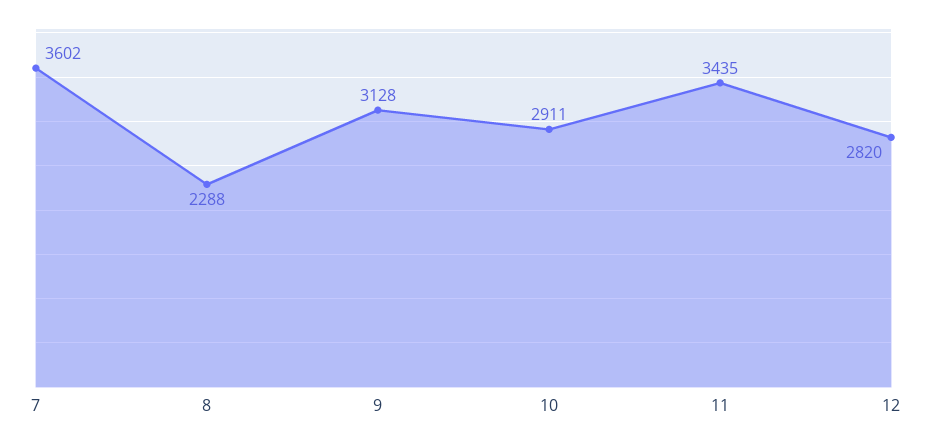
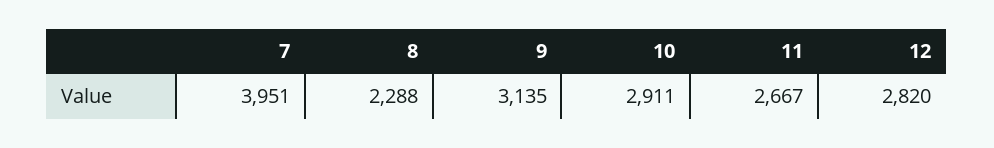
  {
-   "7": 3602,
+   "7": 3951,
    "8": 2288,
-   "9": 3128,
+   "9": 3135,
    "10": 2911,
-   "11": 3435,
+   "11": 2667,
    "12": 2820
  }

